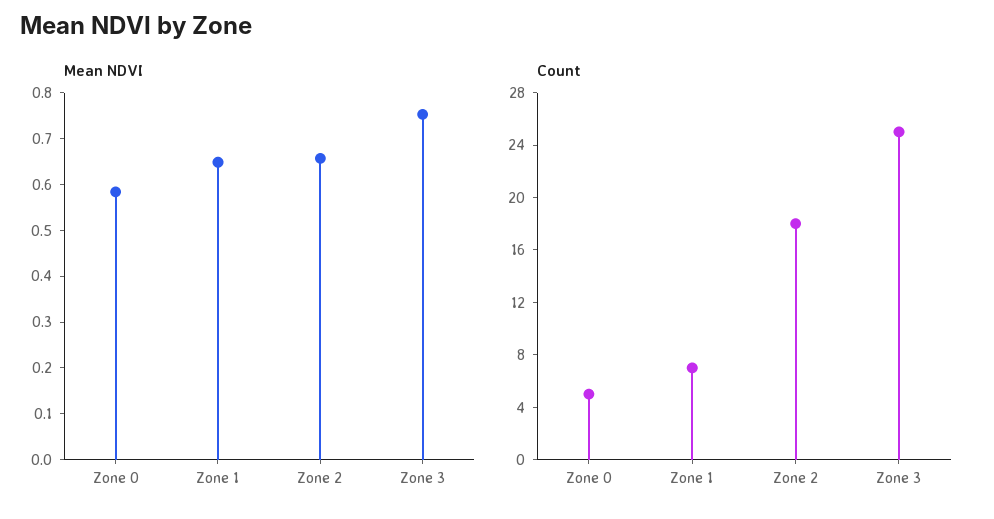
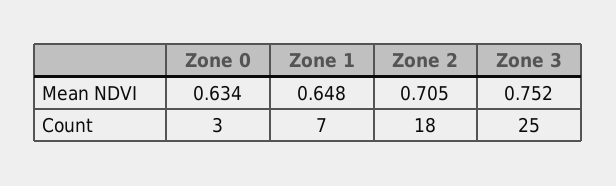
  {
    "Mean NDVI": {
-     "Zone 0": 0.58,
+     "Zone 0": 0.634,
      "Zone 1": 0.648,
-     "Zone 2": 0.66,
+     "Zone 2": 0.705,
      "Zone 3": 0.752
    },
    "Count": {
-     "Zone 0": 5,
+     "Zone 0": 3,
      "Zone 1": 7,
      "Zone 2": 18,
      "Zone 3": 25
    }
  }

